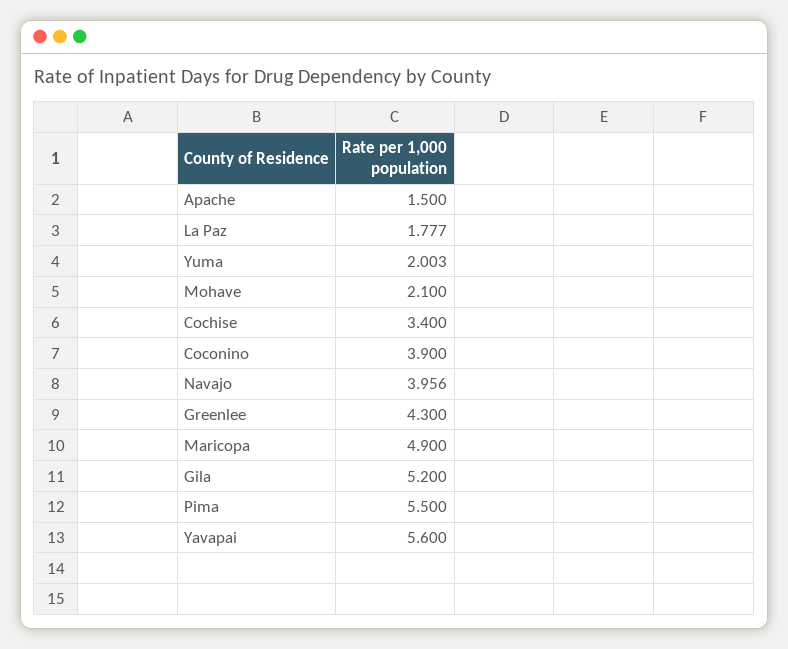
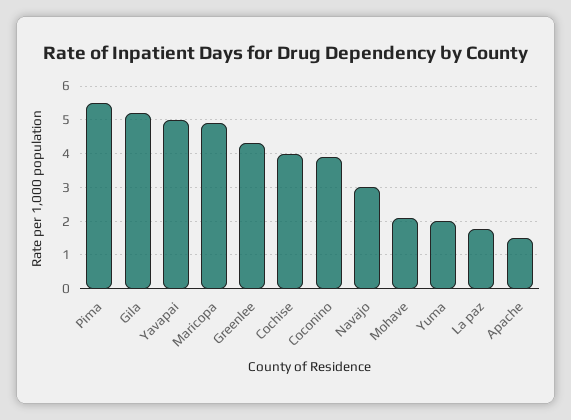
  {
    "Apache": 1.5,
    "La Paz": 1.777,
    "Yuma": 2.003,
    "Mohave": 2.1,
-   "Cochise": 3.4,
+   "Cochise": 4,
    "Coconino": 3.9,
-   "Navajo": 3.956,
+   "Navajo": 3,
    "Greenlee": 4.3,
    "Maricopa": 4.9,
    "Gila": 5.2,
    "Pima": 5.5,
-   "Yavapai": 5.6
+   "Yavapai": 5
  }

